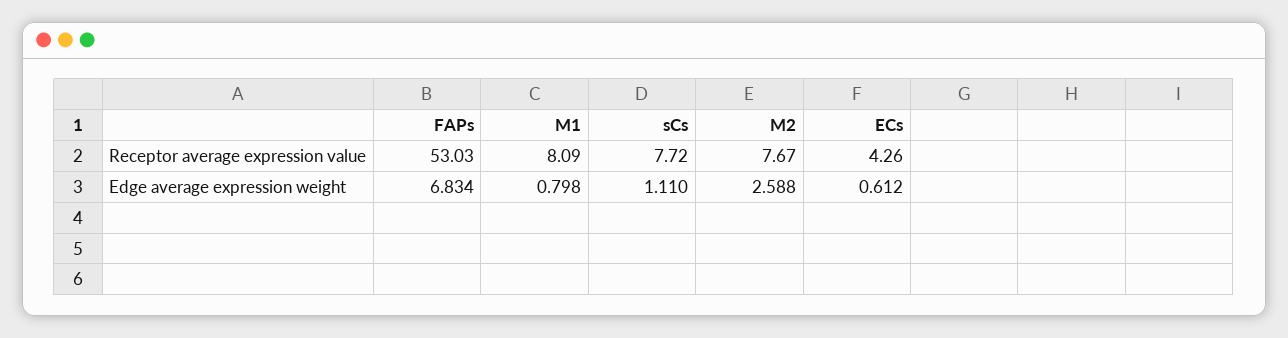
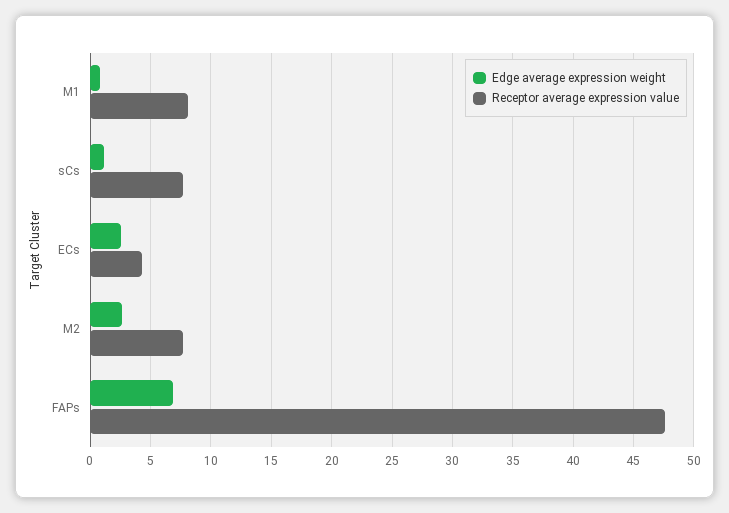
  {
    "Receptor average expression value": {
-     "FAPs": 53.03,
+     "FAPs": 47.5,
      "M1": 8.09,
      "sCs": 7.72,
      "M2": 7.67,
      "ECs": 4.26
    },
    "Edge average expression weight": {
      "FAPs": 6.834,
      "M1": 0.798,
      "sCs": 1.11,
      "M2": 2.588,
-     "ECs": 0.612
+     "ECs": 2.5
    }
  }

